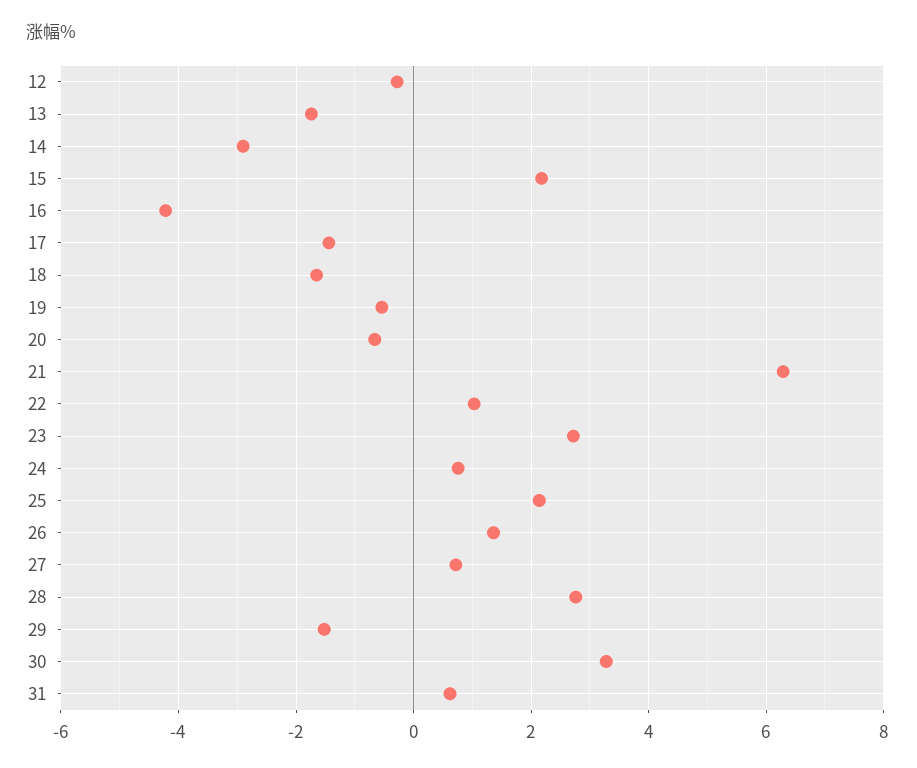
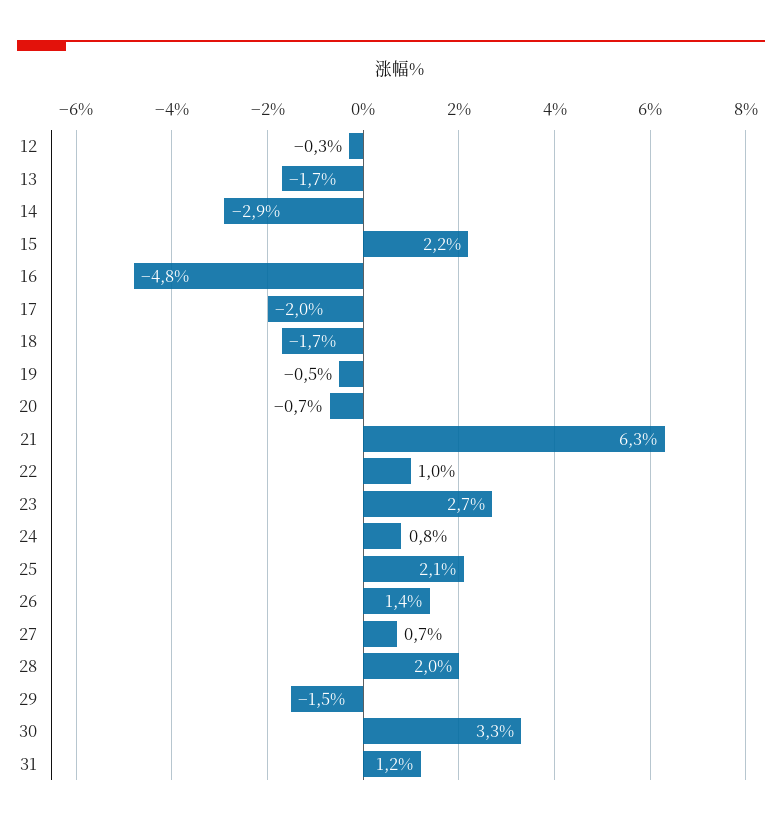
  {
    "12": -0.3,
    "13": -1.7,
    "14": -2.9,
    "15": 2.2,
-   "16": -4.2,
+   "16": -4.8,
-   "17": -1.4,
+   "17": -2,
    "18": -1.7,
    "19": -0.5,
    "20": -0.7,
    "21": 6.3,
    "22": 1,
    "23": 2.7,
    "24": 0.8,
    "25": 2.1,
    "26": 1.4,
    "27": 0.7,
-   "28": 2.8,
+   "28": 2,
    "29": -1.5,
    "30": 3.3,
-   "31": 0.6
+   "31": 1.2
  }

